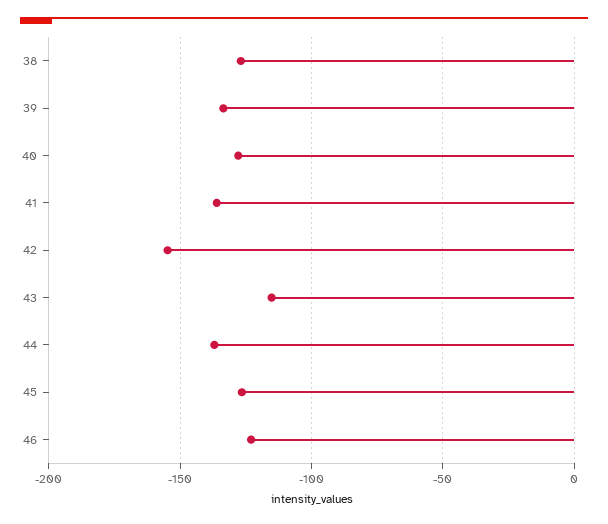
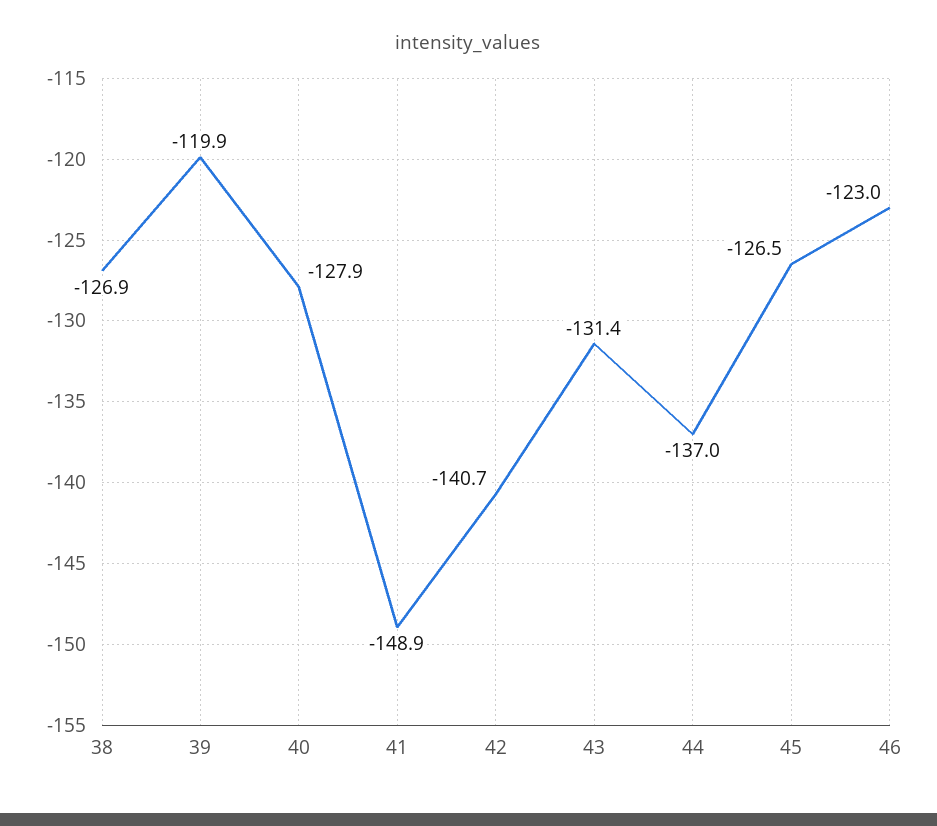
  {
    "38": -126.9,
-   "39": -135,
+   "39": -119.9,
    "40": -127.9,
-   "41": -135,
+   "41": -148.9,
-   "42": -155,
+   "42": -140.7,
-   "43": -115,
+   "43": -131.4,
    "44": -137,
    "45": -126.5,
    "46": -123
  }

